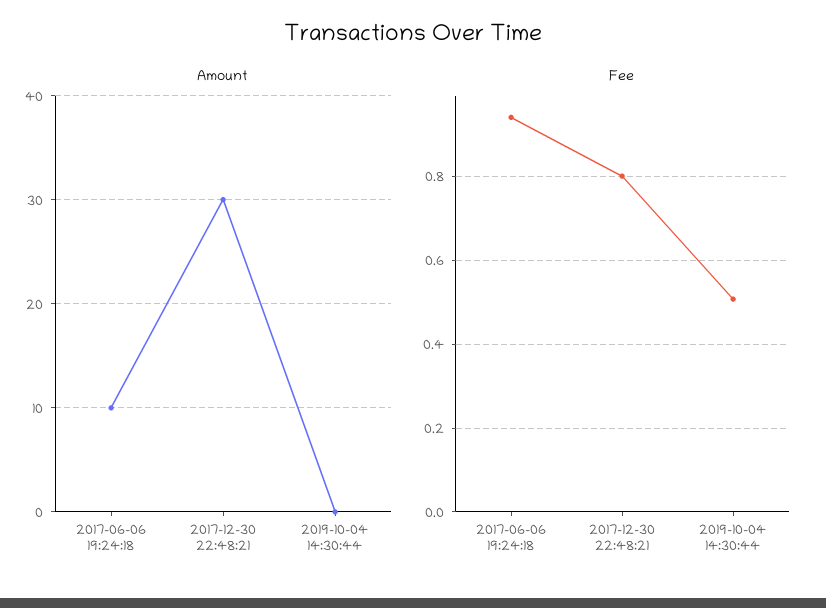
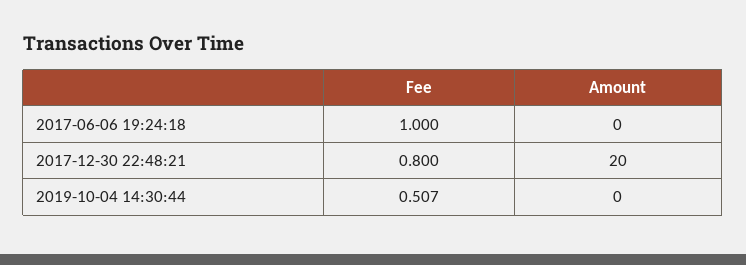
  {
    "Amount": {
-     "2017-06-06 19:24:18": 10,
+     "2017-06-06 19:24:18": 0,
-     "2017-12-30 22:48:21": 30,
+     "2017-12-30 22:48:21": 20,
      "2019-10-04 14:30:44": 0
    },
    "Fee": {
-     "2017-06-06 19:24:18": 0.94,
+     "2017-06-06 19:24:18": 1,
      "2017-12-30 22:48:21": 0.8,
      "2019-10-04 14:30:44": 0.507
    }
  }

